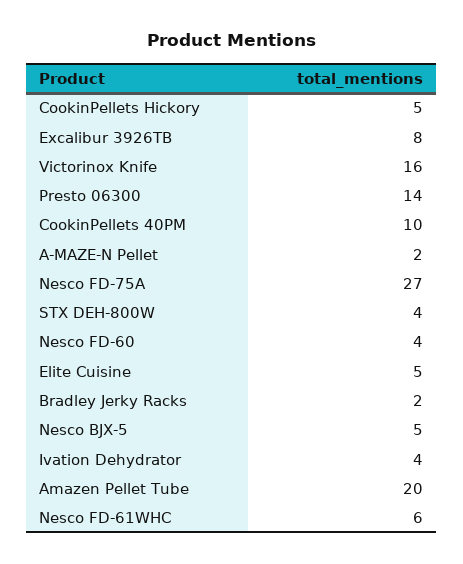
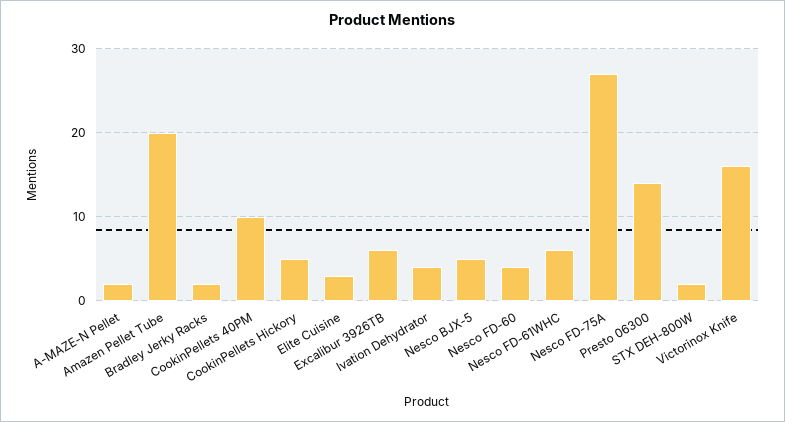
  {
    "CookinPellets Hickory": 5,
-   "Excalibur 3926TB": 8,
+   "Excalibur 3926TB": 6,
    "Victorinox Knife": 16,
    "Presto 06300": 14,
    "CookinPellets 40PM": 10,
    "A-MAZE-N Pellet": 2,
    "Nesco FD-75A": 27,
-   "STX DEH-800W": 4,
+   "STX DEH-800W": 2,
    "Nesco FD-60": 4,
-   "Elite Cuisine": 5,
+   "Elite Cuisine": 3,
    "Bradley Jerky Racks": 2,
    "Nesco BJX-5": 5,
    "Ivation Dehydrator": 4,
    "Amazen Pellet Tube": 20,
    "Nesco FD-61WHC": 6
  }

